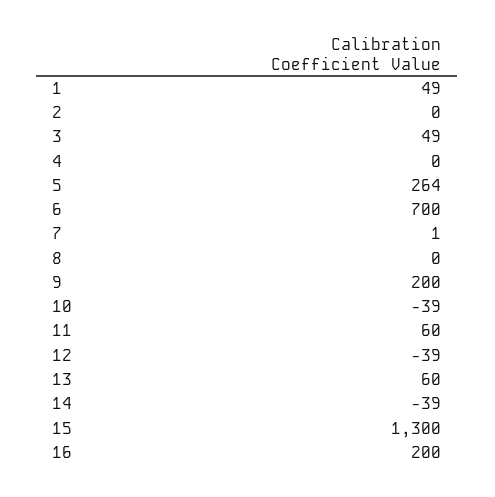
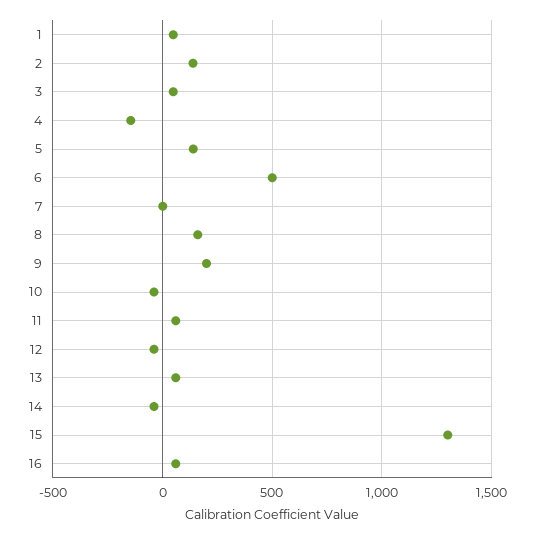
  {
    "1": 49,
-   "2": 0,
+   "2": 150,
    "3": 49,
-   "4": 0,
+   "4": -150,
-   "5": 264,
+   "5": 150,
-   "6": 700,
+   "6": 500,
    "7": 1,
-   "8": 0,
+   "8": 150,
    "9": 200,
    "10": -39,
    "11": 60,
    "12": -39,
    "13": 60,
    "14": -39,
    "15": 1300,
-   "16": 200
+   "16": 50
  }

